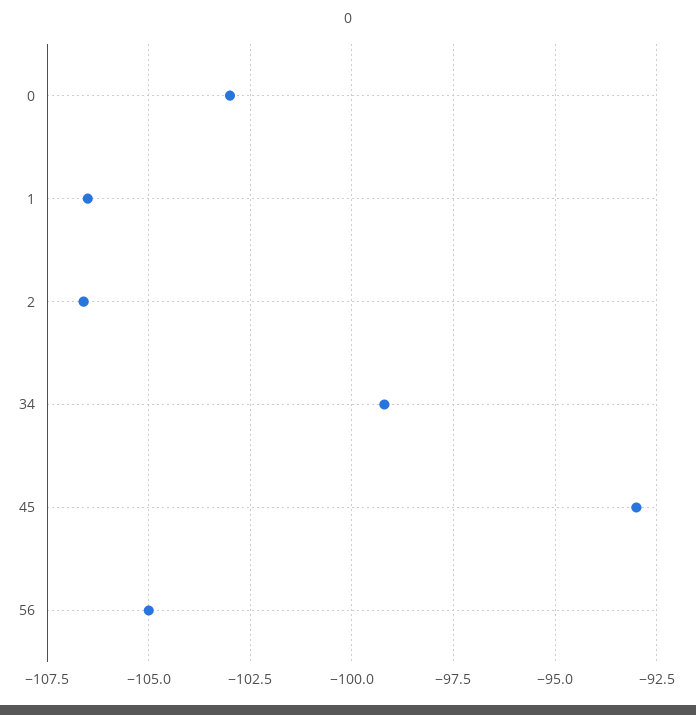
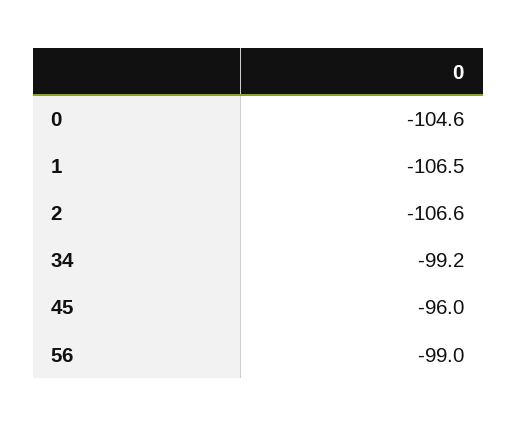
  {
-   "0": -103,
+   "0": -104.6,
    "1": -106.5,
    "2": -106.6,
    "34": -99.2,
-   "45": -93,
+   "45": -96,
-   "56": -105
+   "56": -99
  }

